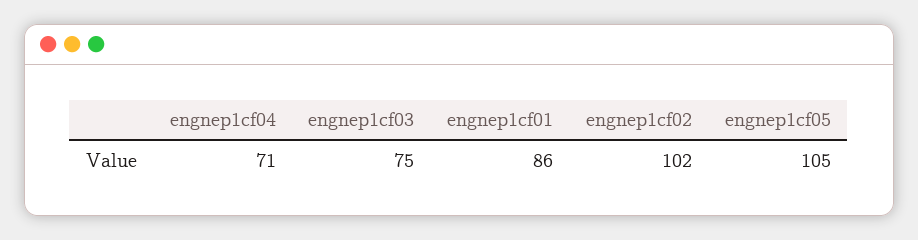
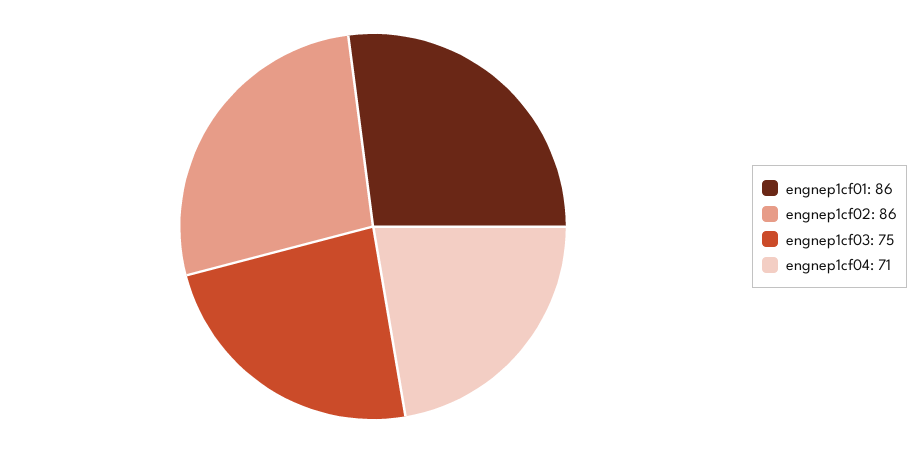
  {
    "engnep1cf04": 71,
    "engnep1cf03": 75,
    "engnep1cf01": 86,
-   "engnep1cf02": 102,
+   "engnep1cf02": 86
-   "engnep1cf05": 105
  }

